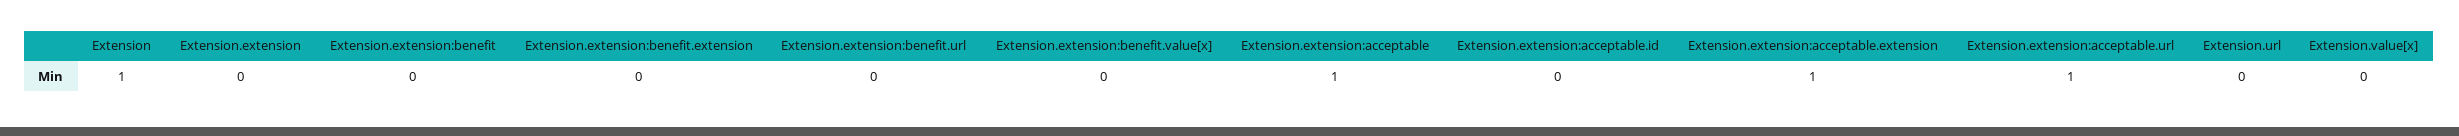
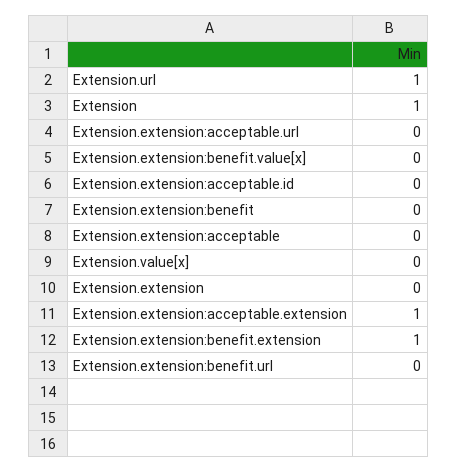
  {
    "Extension": 1,
    "Extension.extension": 0,
    "Extension.extension:benefit": 0,
-   "Extension.extension:benefit.extension": 0,
+   "Extension.extension:benefit.extension": 1,
    "Extension.extension:benefit.url": 0,
    "Extension.extension:benefit.value[x]": 0,
-   "Extension.extension:acceptable": 1,
+   "Extension.extension:acceptable": 0,
    "Extension.extension:acceptable.id": 0,
    "Extension.extension:acceptable.extension": 1,
-   "Extension.extension:acceptable.url": 1,
+   "Extension.extension:acceptable.url": 0,
-   "Extension.url": 0,
+   "Extension.url": 1,
    "Extension.value[x]": 0
  }

